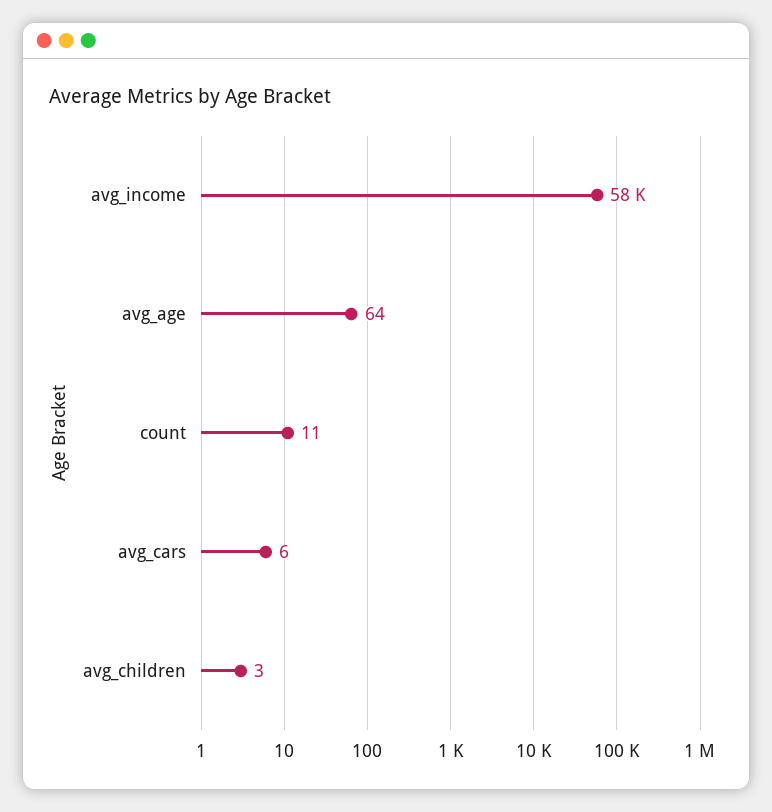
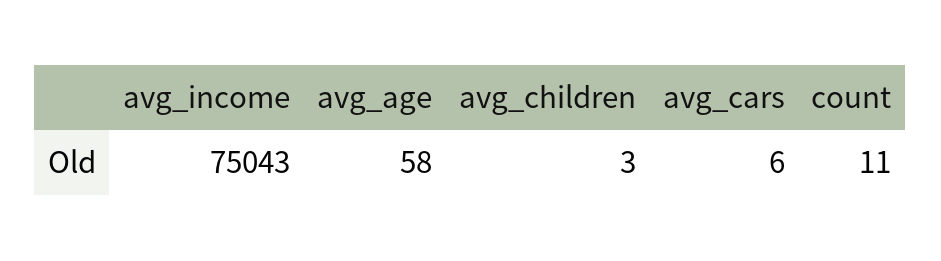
  {
-   "avg_income": 58000,
+   "avg_income": 75043,
-   "avg_age": 64,
+   "avg_age": 58,
    "count": 11,
    "avg_cars": 6,
    "avg_children": 3
  }

